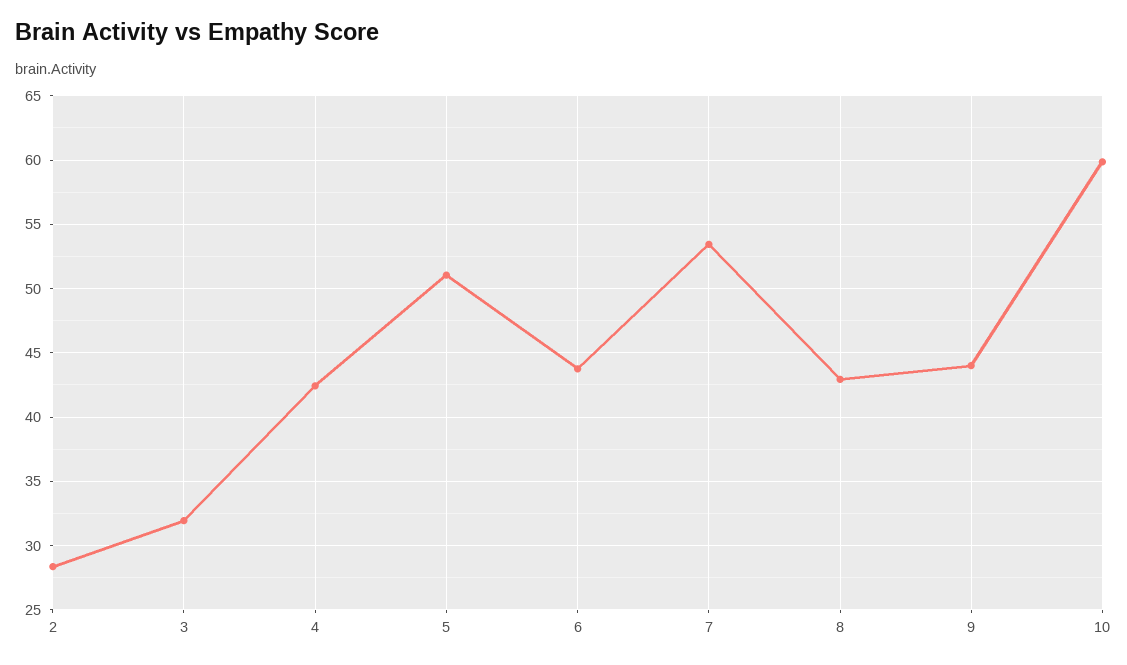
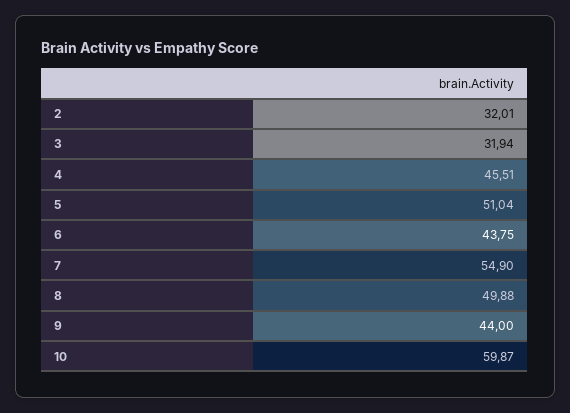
  {
-   "2": 28.5,
+   "2": 32.01,
    "3": 31.94,
-   "4": 42.5,
+   "4": 45.51,
    "5": 51.04,
    "6": 43.75,
-   "7": 53.5,
+   "7": 54.9,
-   "8": 43,
+   "8": 49.88,
    "9": 44,
    "10": 59.87
  }

